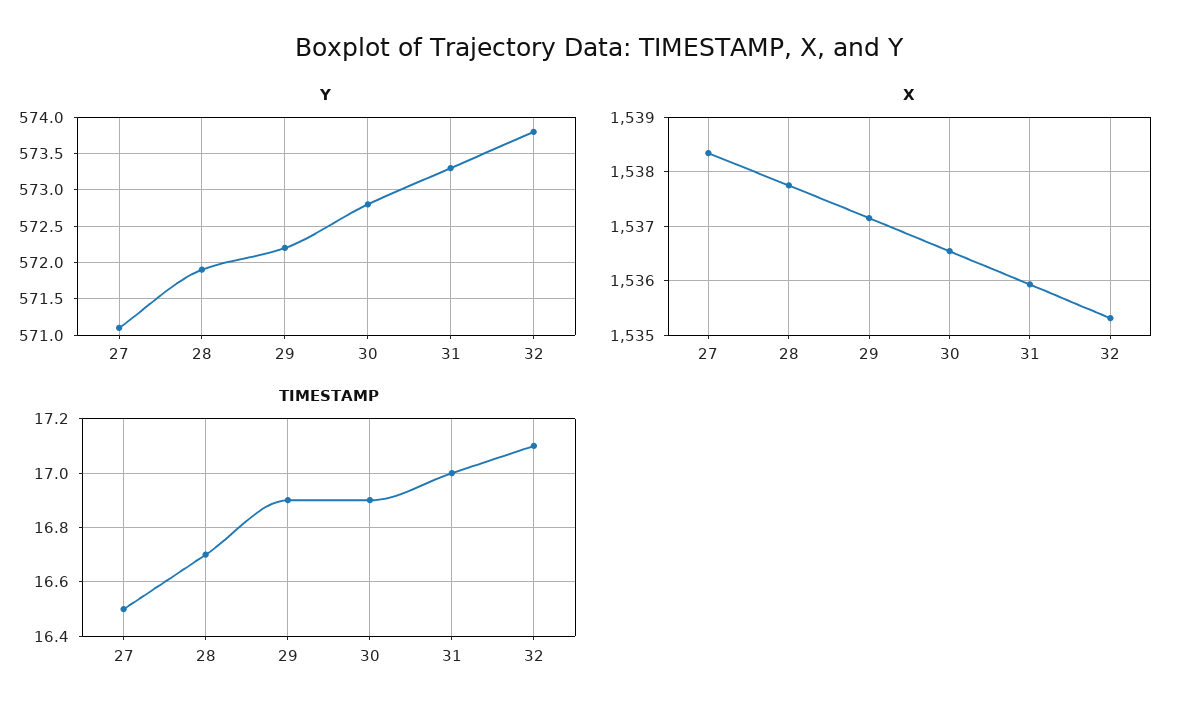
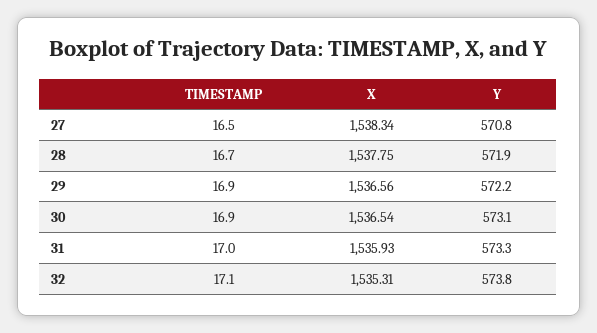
  {
    "Y": {
-     "27": 571.1,
+     "27": 570.8,
      "28": 571.9,
      "29": 572.2,
-     "30": 572.8,
+     "30": 573.1,
      "31": 573.3,
      "32": 573.8
    },
    "X": {
      "27": 1538.34,
      "28": 1537.75,
-     "29": 1537.2,
+     "29": 1536.56,
      "30": 1536.54,
      "31": 1535.93,
      "32": 1535.31
    },
    "TIMESTAMP": {
      "27": 16.5,
      "28": 16.7,
      "29": 16.9,
      "30": 16.9,
      "31": 17,
      "32": 17.1
    }
  }

